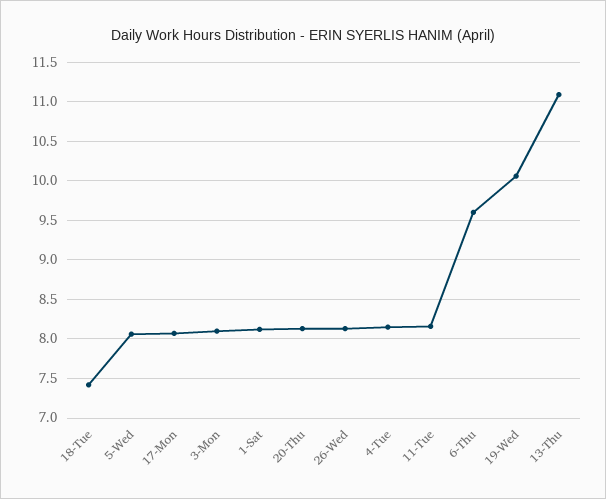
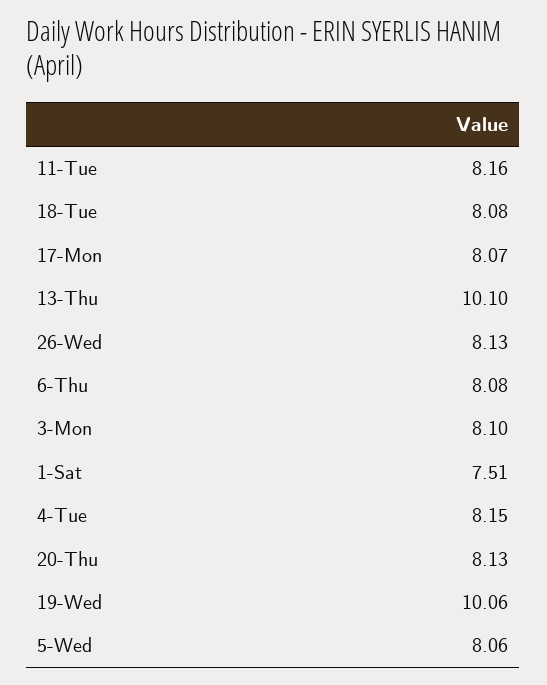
  {
-   "18-Tue": 7.4,
+   "18-Tue": 8.08,
    "5-Wed": 8.06,
    "17-Mon": 8.07,
    "3-Mon": 8.1,
-   "1-Sat": 8.1,
+   "1-Sat": 7.51,
    "20-Thu": 8.13,
    "26-Wed": 8.13,
    "4-Tue": 8.15,
    "11-Tue": 8.16,
-   "6-Thu": 9.6,
+   "6-Thu": 8.08,
    "19-Wed": 10.06,
-   "13-Thu": 11.1
+   "13-Thu": 10.1
  }

